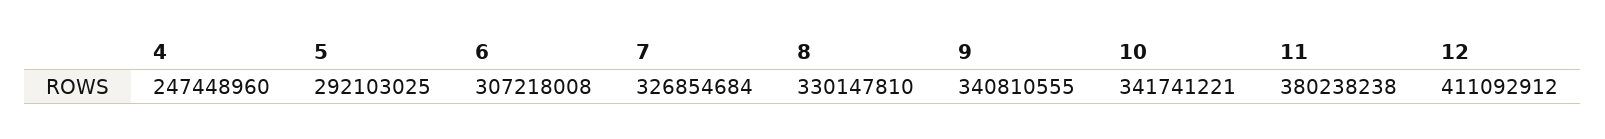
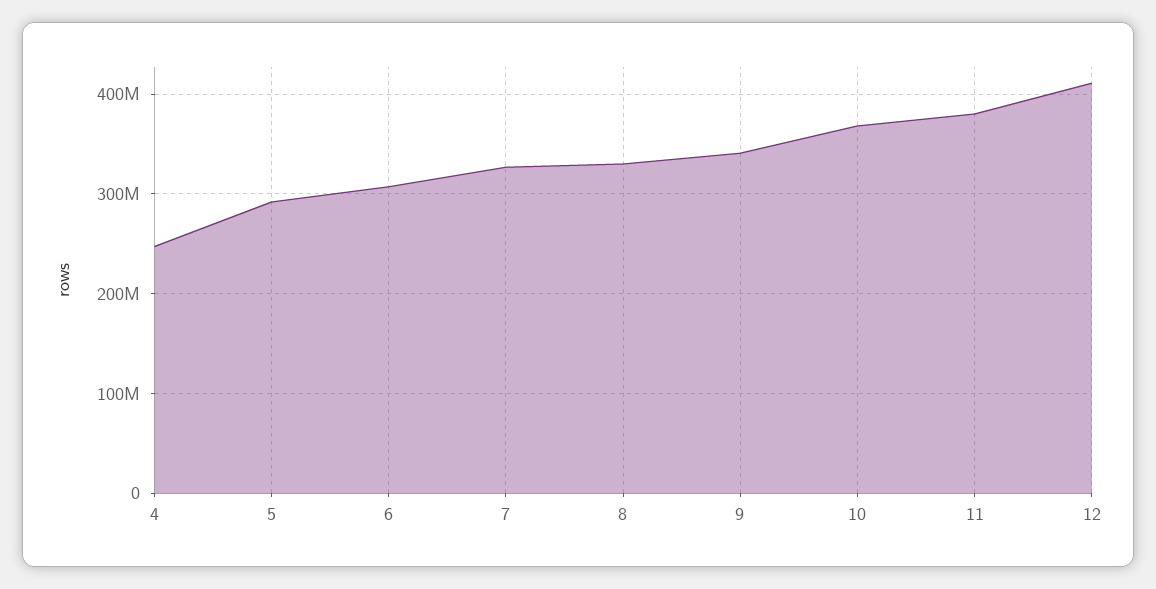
  {
    "4": 247448960,
    "5": 292103025,
    "6": 307218008,
    "7": 326854684,
    "8": 330147810,
    "9": 340810555,
-   "10": 341741221,
+   "10": 370000000,
    "11": 380238238,
    "12": 411092912
  }

